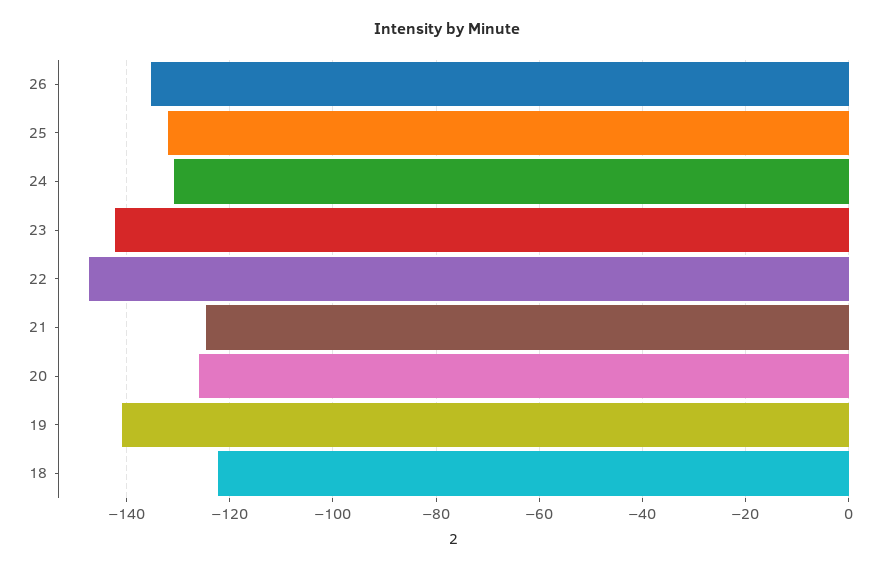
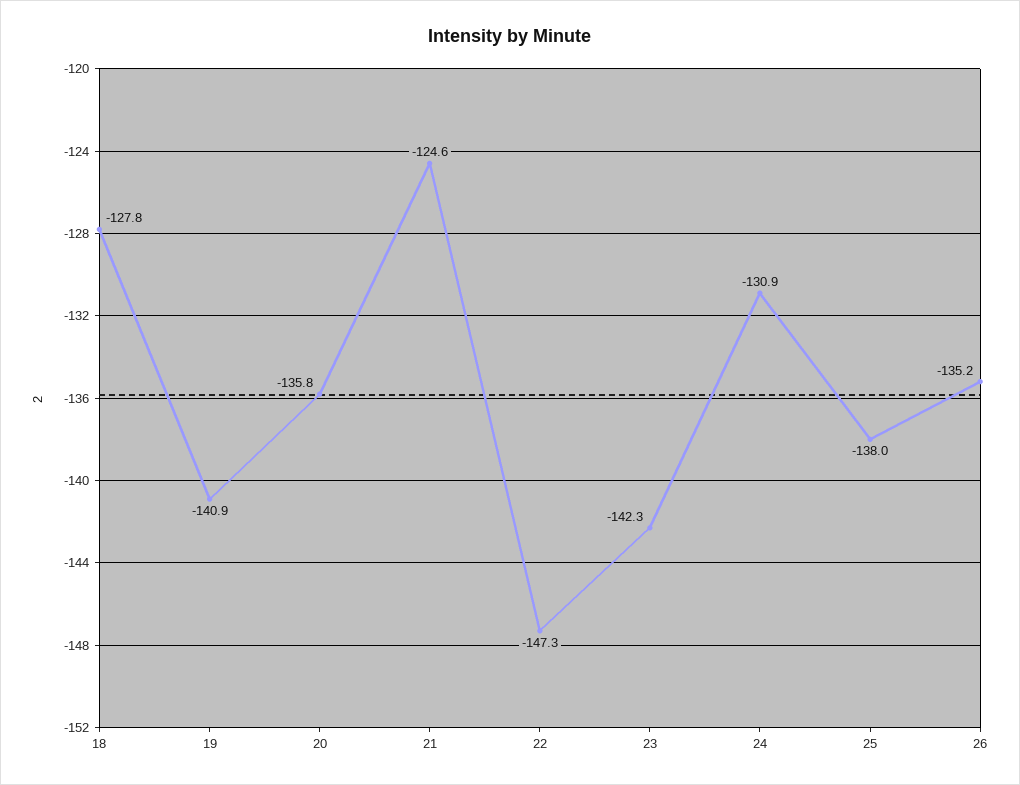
  {
    "26": -135.2,
-   "25": -132,
+   "25": -138,
    "24": -130.9,
    "23": -142.3,
    "22": -147.3,
    "21": -124.6,
-   "20": -126,
+   "20": -135.8,
    "19": -140.9,
-   "18": -122
+   "18": -127.8
  }

